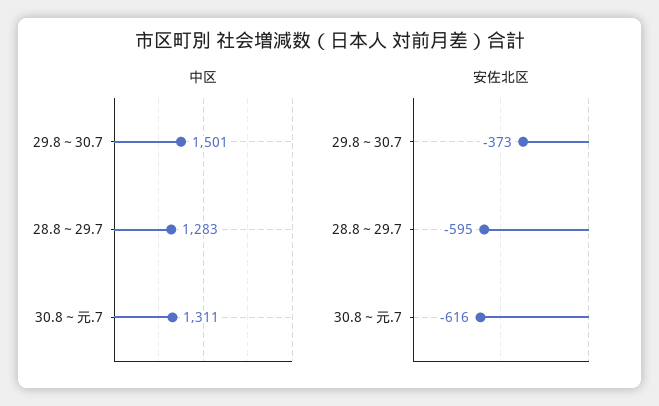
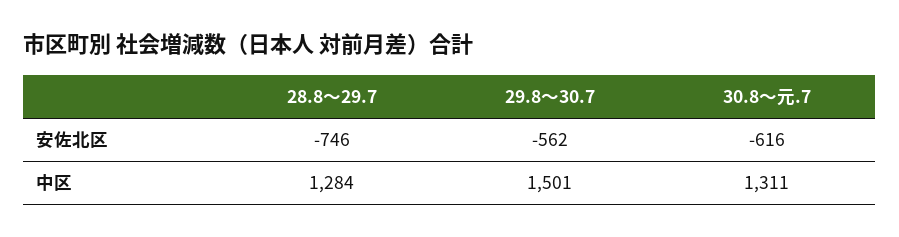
  {
    "中区": {
      "29.8～30.7": 1501,
-     "28.8～29.7": 1283,
+     "28.8～29.7": 1284,
      "30.8～元.7": 1311
    },
    "安佐北区": {
-     "29.8～30.7": -373,
+     "29.8～30.7": -562,
-     "28.8～29.7": -595,
+     "28.8～29.7": -746,
      "30.8～元.7": -616
    }
  }

